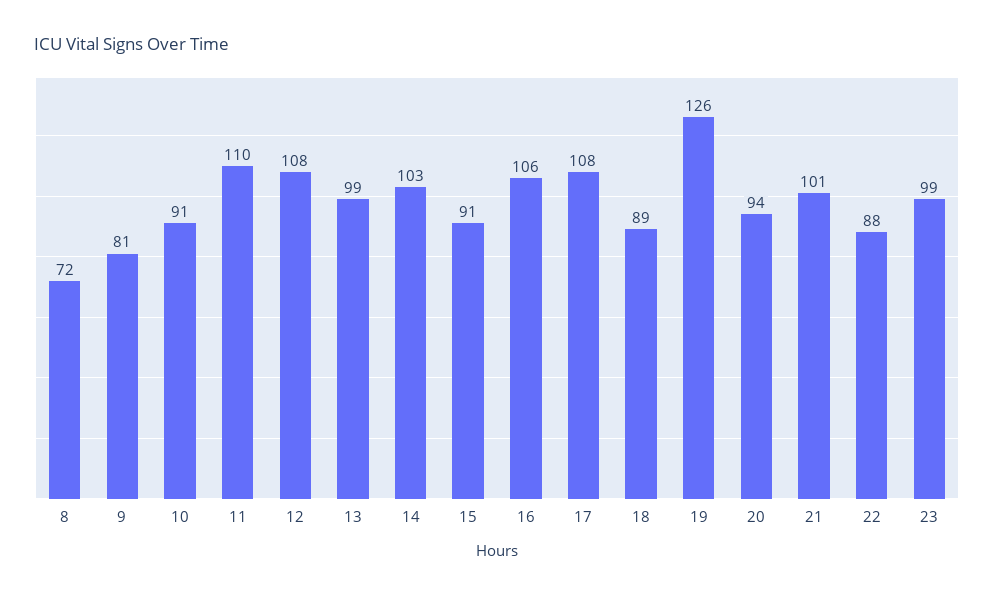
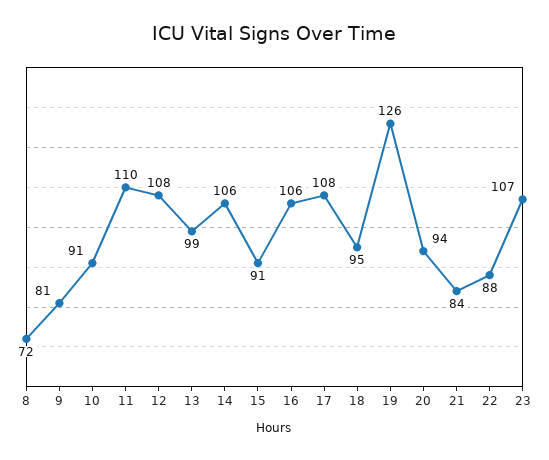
  {
    "8": 72,
    "9": 81,
    "10": 91,
    "11": 110,
    "12": 108,
    "13": 99,
-   "14": 103,
+   "14": 106,
    "15": 91,
    "16": 106,
    "17": 108,
-   "18": 89,
+   "18": 95,
    "19": 126,
    "20": 94,
-   "21": 101,
+   "21": 84,
    "22": 88,
-   "23": 99
+   "23": 107
  }

